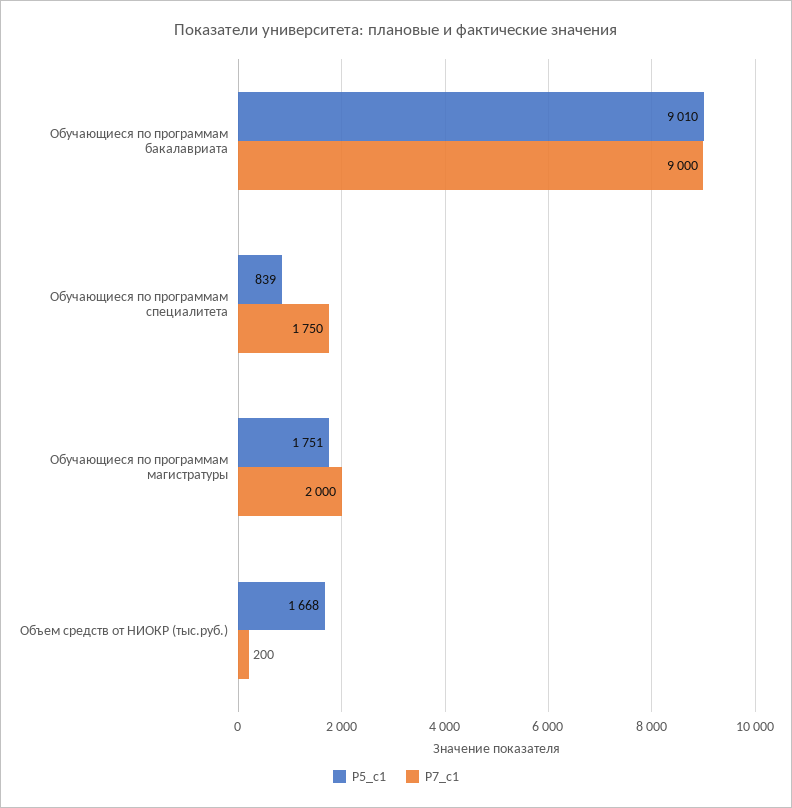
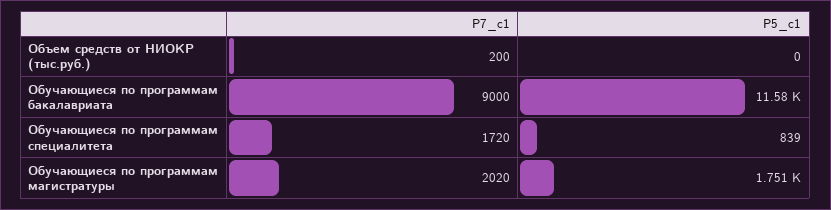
  {
    "Р5_c1": {
-     "Обучающиеся по программам бакалавриата": 9010,
+     "Обучающиеся по программам бакалавриата": 11580,
      "Обучающиеся по программам специалитета": 839,
      "Обучающиеся по программам магистратуры": 1751,
-     "Объем средств от НИОКР (тыс.руб.)": 1668
+     "Объем средств от НИОКР (тыс.руб.)": 0
    },
    "Р7_c1": {
      "Обучающиеся по программам бакалавриата": 9000,
-     "Обучающиеся по программам специалитета": 1750,
+     "Обучающиеся по программам специалитета": 1720,
-     "Обучающиеся по программам магистратуры": 2000,
+     "Обучающиеся по программам магистратуры": 2020,
      "Объем средств от НИОКР (тыс.руб.)": 200
    }
  }

